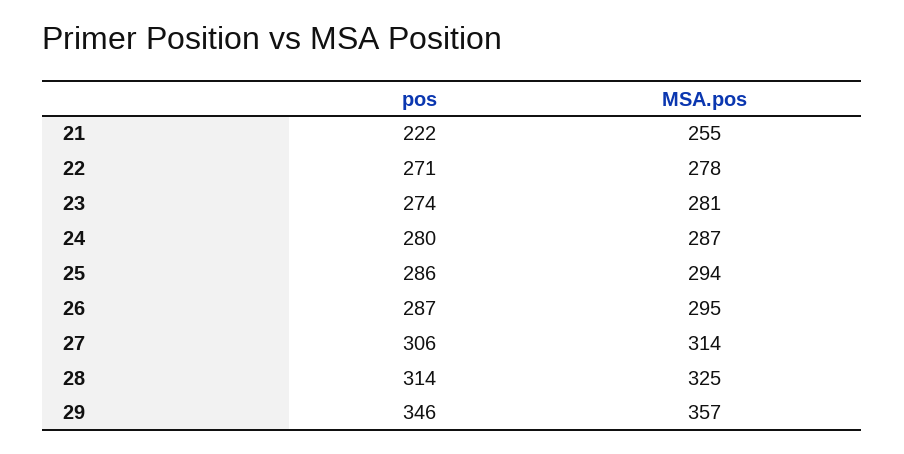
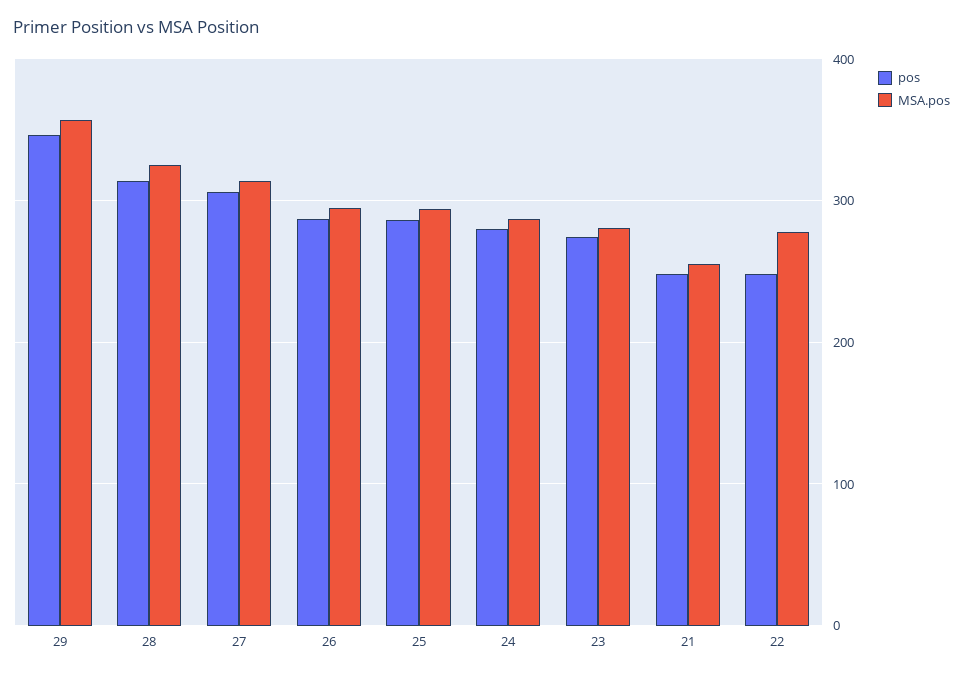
  {
    "pos": {
-     "21": 222,
+     "21": 250,
-     "22": 271,
+     "22": 250,
      "23": 274,
      "24": 280,
      "25": 286,
      "26": 287,
      "27": 306,
      "28": 314,
      "29": 346
    },
    "MSA.pos": {
      "21": 255,
      "22": 278,
      "23": 281,
      "24": 287,
      "25": 294,
      "26": 295,
      "27": 314,
      "28": 325,
      "29": 357
    }
  }

